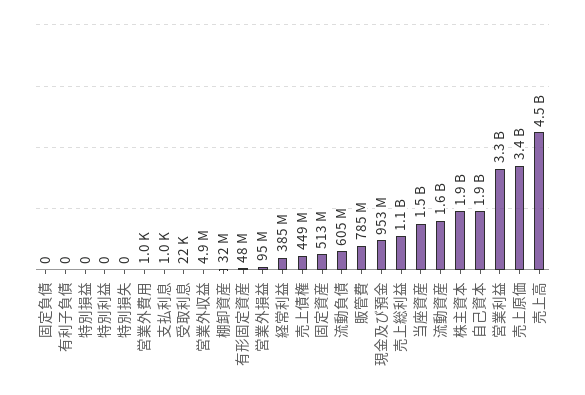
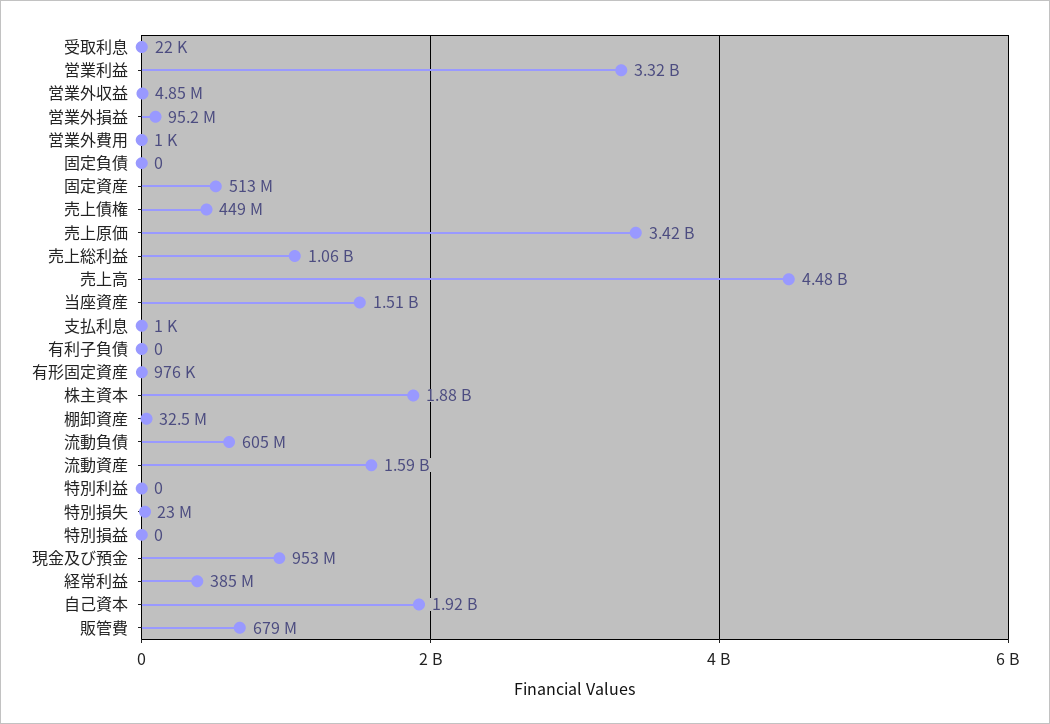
  {
    "固定負債": 0,
    "有利子負債": 0,
    "特別損益": 0,
    "特別利益": 0,
-   "特別損失": 0,
+   "特別損失": 23000000,
    "営業外費用": 1000,
    "支払利息": 1000,
    "受取利息": 22000,
    "営業外収益": 4850000,
    "棚卸資産": 32500000,
-   "有形固定資産": 48000000,
+   "有形固定資産": 976000,
    "営業外損益": 95200000,
    "経常利益": 385000000,
    "売上債権": 449000000,
    "固定資産": 513000000,
    "流動負債": 605000000,
-   "販管費": 785000000,
+   "販管費": 679000000,
    "現金及び預金": 953000000,
    "売上総利益": 1060000000,
    "当座資産": 1510000000,
    "流動資産": 1590000000,
    "株主資本": 1880000000,
    "自己資本": 1920000000,
    "営業利益": 3320000000,
    "売上原価": 3420000000,
    "売上高": 4480000000
  }

